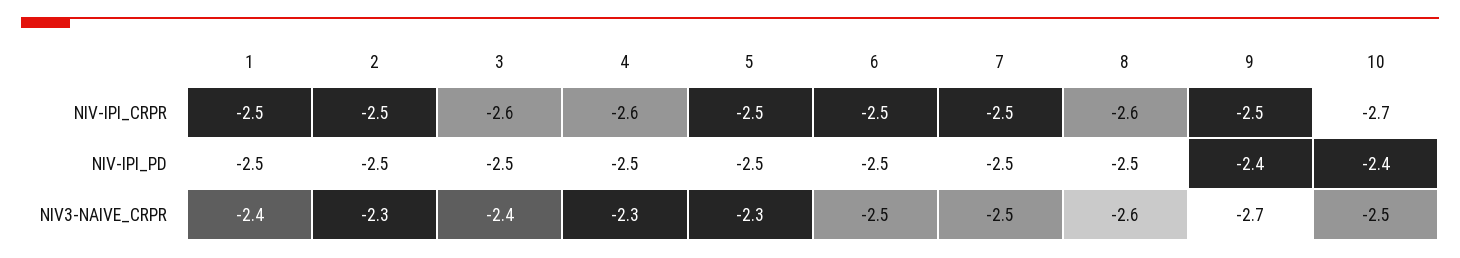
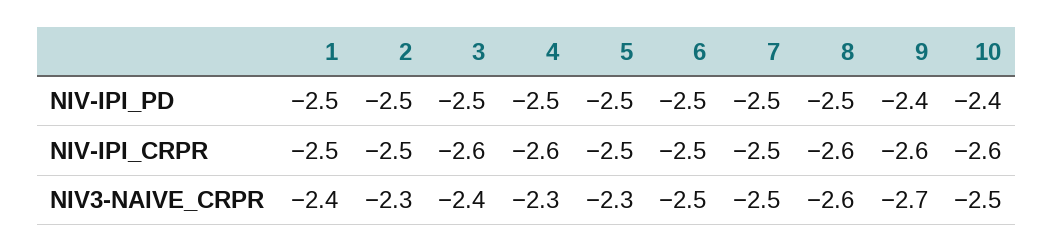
  {
    "1": {
      "NIV-IPI_CRPR": -2.5,
      "NIV-IPI_PD": -2.5,
      "NIV3-NAIVE_CRPR": -2.4
    },
    "2": {
      "NIV-IPI_CRPR": -2.5,
      "NIV-IPI_PD": -2.5,
      "NIV3-NAIVE_CRPR": -2.3
    },
    "3": {
      "NIV-IPI_CRPR": -2.6,
      "NIV-IPI_PD": -2.5,
      "NIV3-NAIVE_CRPR": -2.4
    },
    "4": {
      "NIV-IPI_CRPR": -2.6,
      "NIV-IPI_PD": -2.5,
      "NIV3-NAIVE_CRPR": -2.3
    },
    "5": {
      "NIV-IPI_CRPR": -2.5,
      "NIV-IPI_PD": -2.5,
      "NIV3-NAIVE_CRPR": -2.3
    },
    "6": {
      "NIV-IPI_CRPR": -2.5,
      "NIV-IPI_PD": -2.5,
      "NIV3-NAIVE_CRPR": -2.5
    },
    "7": {
      "NIV-IPI_CRPR": -2.5,
      "NIV-IPI_PD": -2.5,
      "NIV3-NAIVE_CRPR": -2.5
    },
    "8": {
      "NIV-IPI_CRPR": -2.6,
      "NIV-IPI_PD": -2.5,
      "NIV3-NAIVE_CRPR": -2.6
    },
    "9": {
-     "NIV-IPI_CRPR": -2.5,
+     "NIV-IPI_CRPR": -2.6,
      "NIV-IPI_PD": -2.4,
      "NIV3-NAIVE_CRPR": -2.7
    },
    "10": {
-     "NIV-IPI_CRPR": -2.7,
+     "NIV-IPI_CRPR": -2.6,
      "NIV-IPI_PD": -2.4,
      "NIV3-NAIVE_CRPR": -2.5
    }
  }

